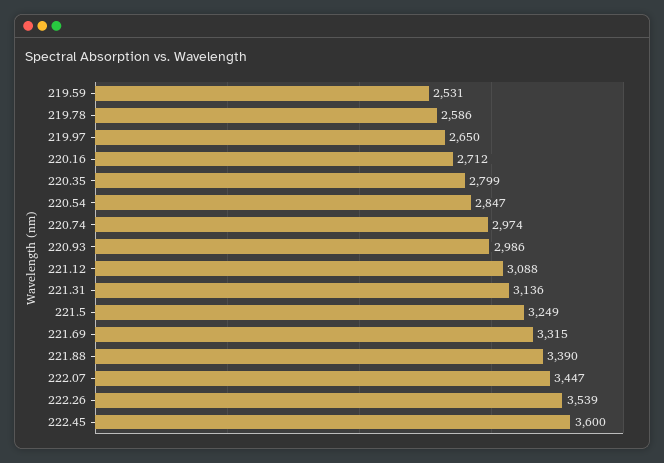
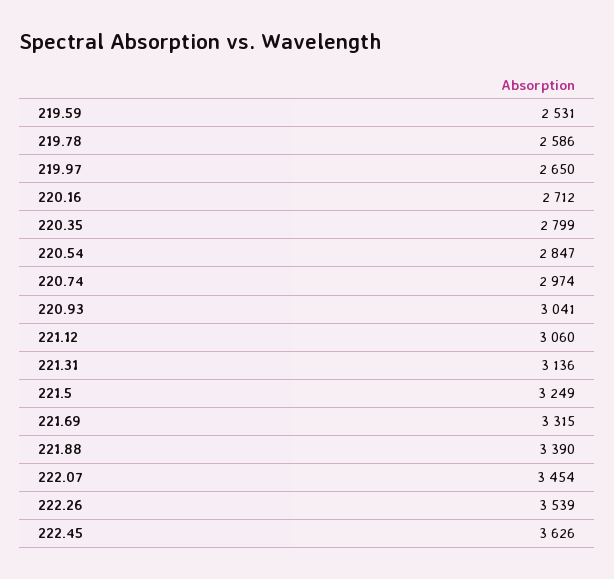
  {
    "219.59": 2531,
    "219.78": 2586,
    "219.97": 2650,
    "220.16": 2712,
    "220.35": 2799,
    "220.54": 2847,
    "220.74": 2974,
-   "220.93": 2986,
+   "220.93": 3041,
-   "221.12": 3088,
+   "221.12": 3060,
    "221.31": 3136,
    "221.5": 3249,
    "221.69": 3315,
    "221.88": 3390,
-   "222.07": 3447,
+   "222.07": 3454,
    "222.26": 3539,
-   "222.45": 3600
+   "222.45": 3626
  }

